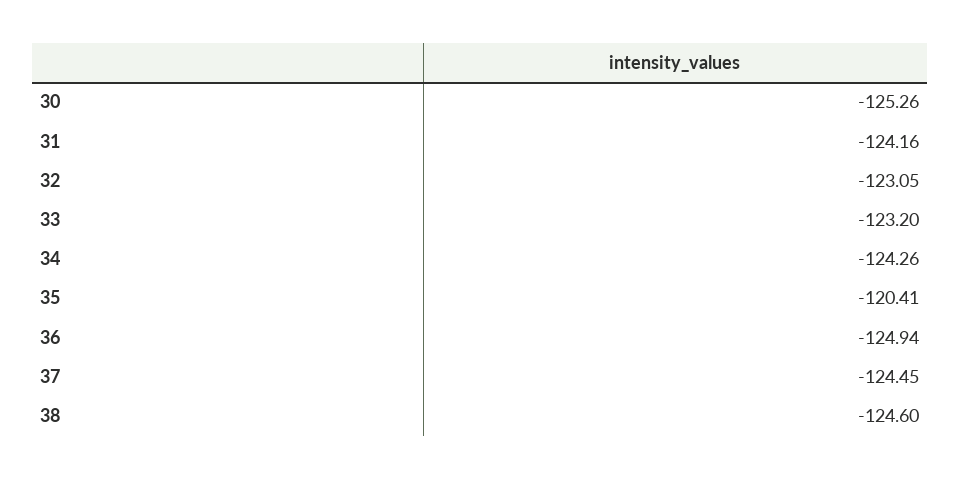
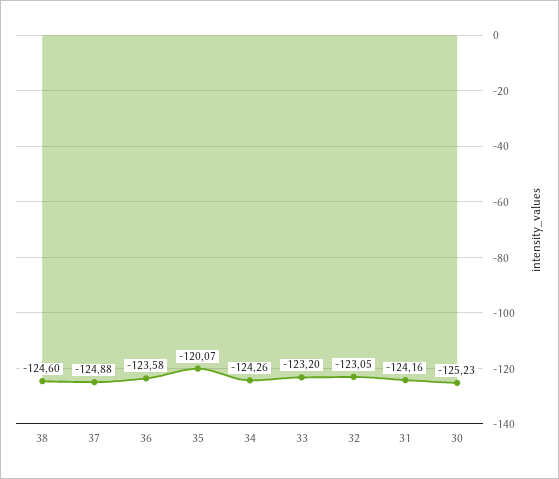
  {
-   "30": -125.26,
+   "30": -125.23,
    "31": -124.16,
    "32": -123.05,
    "33": -123.2,
    "34": -124.26,
-   "35": -120.41,
+   "35": -120.07,
-   "36": -124.94,
+   "36": -123.58,
-   "37": -124.45,
+   "37": -124.88,
    "38": -124.6
  }

